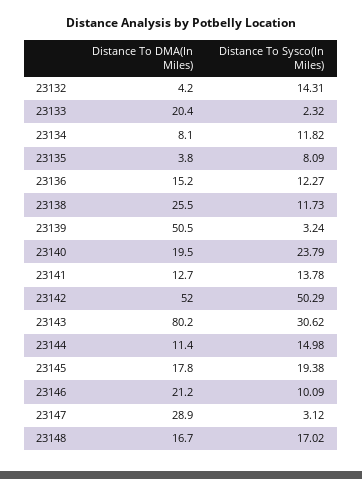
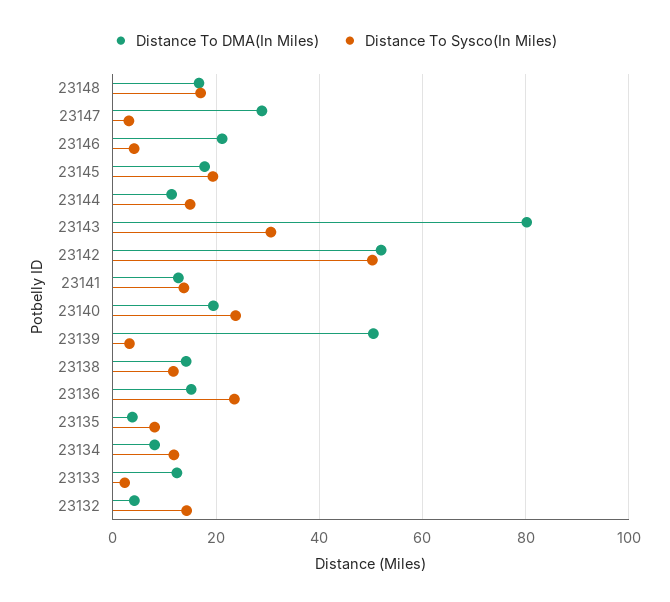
  {
    "Distance To DMA(In Miles)": {
      "23132": 4.2,
-     "23133": 20.4,
+     "23133": 12,
      "23134": 8.1,
      "23135": 3.8,
      "23136": 15.2,
-     "23138": 25.5,
+     "23138": 14,
      "23139": 50.5,
      "23140": 19.5,
      "23141": 12.7,
      "23142": 52,
      "23143": 80.2,
      "23144": 11.4,
      "23145": 17.8,
      "23146": 21.2,
      "23147": 28.9,
      "23148": 16.7
    },
    "Distance To Sysco(In Miles)": {
      "23132": 14.31,
      "23133": 2.32,
      "23134": 11.82,
      "23135": 8.09,
-     "23136": 12.27,
+     "23136": 24,
      "23138": 11.73,
      "23139": 3.24,
      "23140": 23.79,
      "23141": 13.78,
      "23142": 50.29,
      "23143": 30.62,
      "23144": 14.98,
      "23145": 19.38,
-     "23146": 10.09,
+     "23146": 4,
      "23147": 3.12,
      "23148": 17.02
    }
  }

